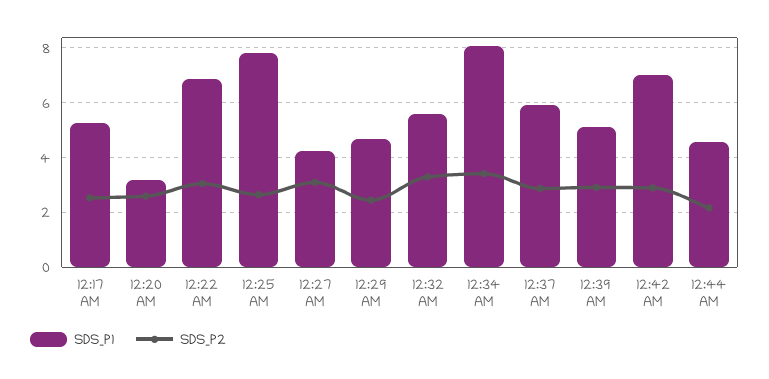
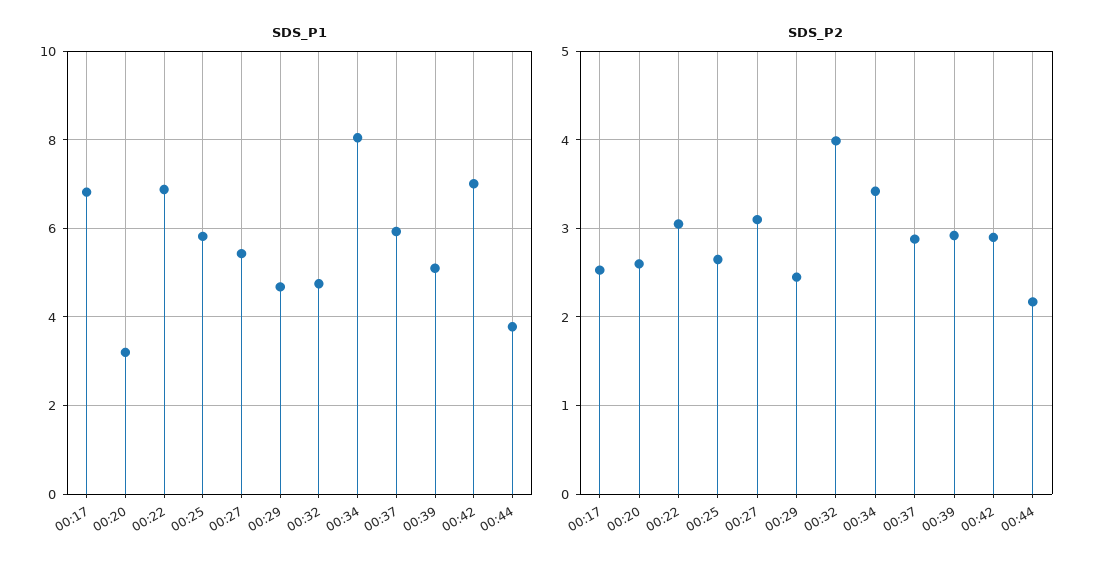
  {
    "SDS_P1": {
-     "12:17 AM": 5.25,
+     "12:17 AM": 6.8,
      "12:20 AM": 3.2,
      "12:22 AM": 6.8,
-     "12:25 AM": 7.75,
+     "12:25 AM": 5.8,
-     "12:27 AM": 4.25,
+     "12:27 AM": 5.4,
      "12:29 AM": 4.6,
-     "12:32 AM": 5.5,
+     "12:32 AM": 4.8,
      "12:34 AM": 8,
      "12:37 AM": 6,
      "12:39 AM": 5.2,
      "12:42 AM": 7,
-     "12:44 AM": 4.5
+     "12:44 AM": 3.8
    },
    "SDS_P2": {
      "12:17 AM": 2.5,
      "12:20 AM": 2.6,
      "12:22 AM": 3.1,
      "12:25 AM": 2.7,
      "12:27 AM": 3.1,
      "12:29 AM": 2.5,
-     "12:32 AM": 3.25,
+     "12:32 AM": 4,
      "12:34 AM": 3.4,
      "12:37 AM": 2.9,
      "12:39 AM": 2.9,
      "12:42 AM": 2.9,
      "12:44 AM": 2.2
    }
  }

